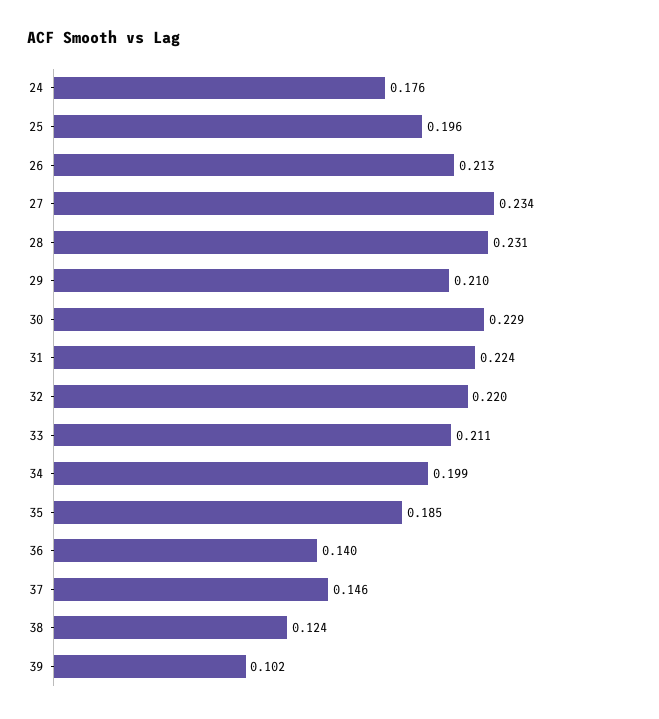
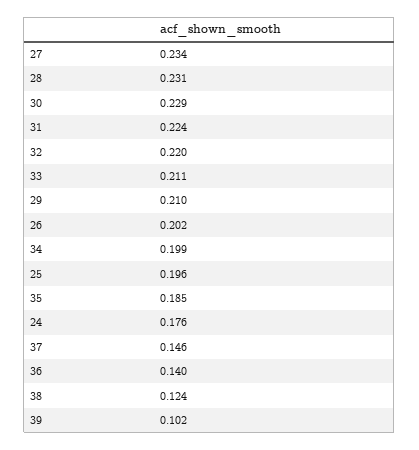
  {
    "24": 0.176,
    "25": 0.196,
-   "26": 0.213,
+   "26": 0.202,
    "27": 0.234,
    "28": 0.231,
    "29": 0.21,
    "30": 0.229,
    "31": 0.224,
    "32": 0.22,
    "33": 0.211,
    "34": 0.199,
    "35": 0.185,
    "36": 0.14,
    "37": 0.146,
    "38": 0.124,
    "39": 0.102
  }

